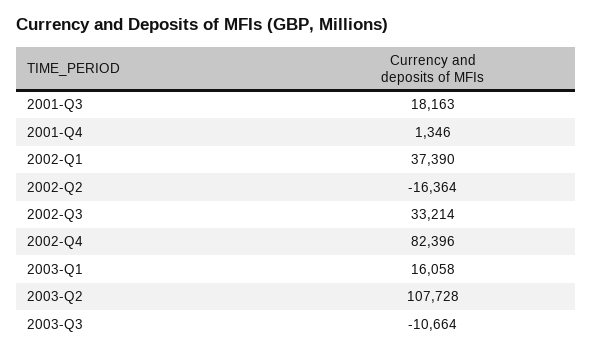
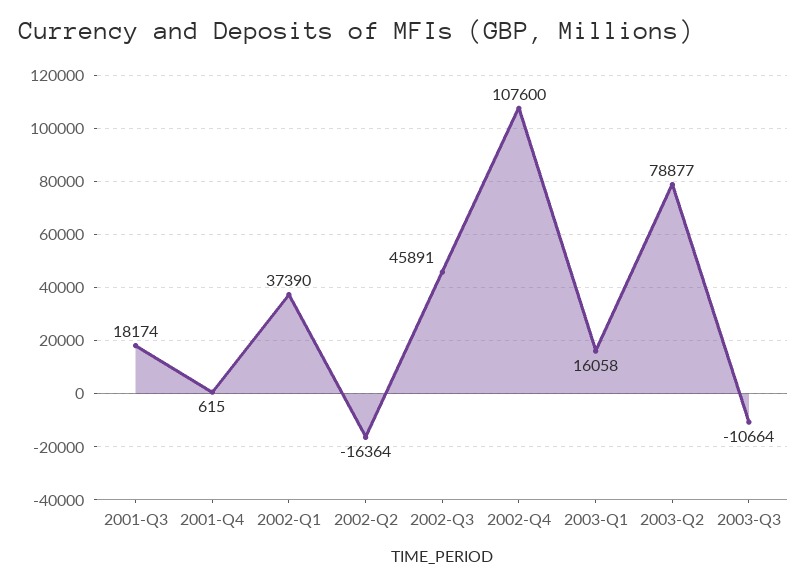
  {
-   "2001-Q3": 18163,
+   "2001-Q3": 18174,
-   "2001-Q4": 1346,
+   "2001-Q4": 615,
    "2002-Q1": 37390,
    "2002-Q2": -16364,
-   "2002-Q3": 33214,
+   "2002-Q3": 45891,
-   "2002-Q4": 82396,
+   "2002-Q4": 107600,
    "2003-Q1": 16058,
-   "2003-Q2": 107728,
+   "2003-Q2": 78877,
    "2003-Q3": -10664
  }

